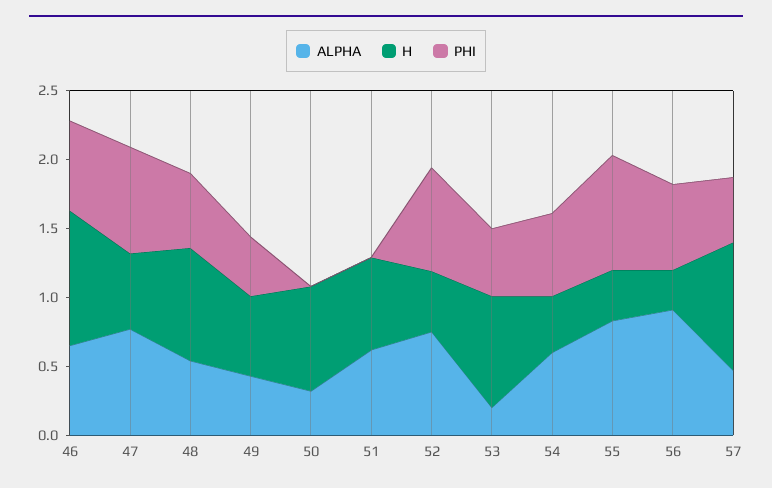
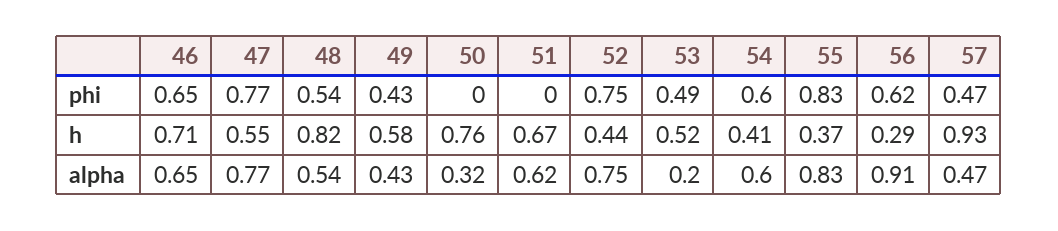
  {
    "ALPHA": {
      "46": 0.65,
      "47": 0.77,
      "48": 0.54,
      "49": 0.43,
      "50": 0.32,
      "51": 0.62,
      "52": 0.75,
      "53": 0.2,
      "54": 0.6,
      "55": 0.83,
      "56": 0.91,
      "57": 0.47
    },
    "H": {
-     "46": 1,
+     "46": 0.71,
      "47": 0.55,
      "48": 0.82,
      "49": 0.58,
      "50": 0.76,
      "51": 0.67,
      "52": 0.44,
-     "53": 0.8,
+     "53": 0.52,
      "54": 0.41,
      "55": 0.37,
      "56": 0.29,
      "57": 0.93
    },
    "PHI": {
      "46": 0.65,
      "47": 0.77,
      "48": 0.54,
      "49": 0.43,
      "50": 0,
      "51": 0,
      "52": 0.75,
      "53": 0.49,
      "54": 0.6,
      "55": 0.83,
      "56": 0.62,
      "57": 0.47
    }
  }

